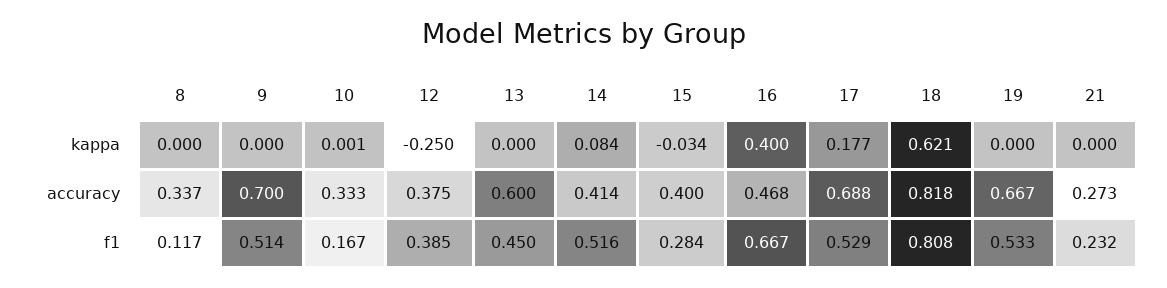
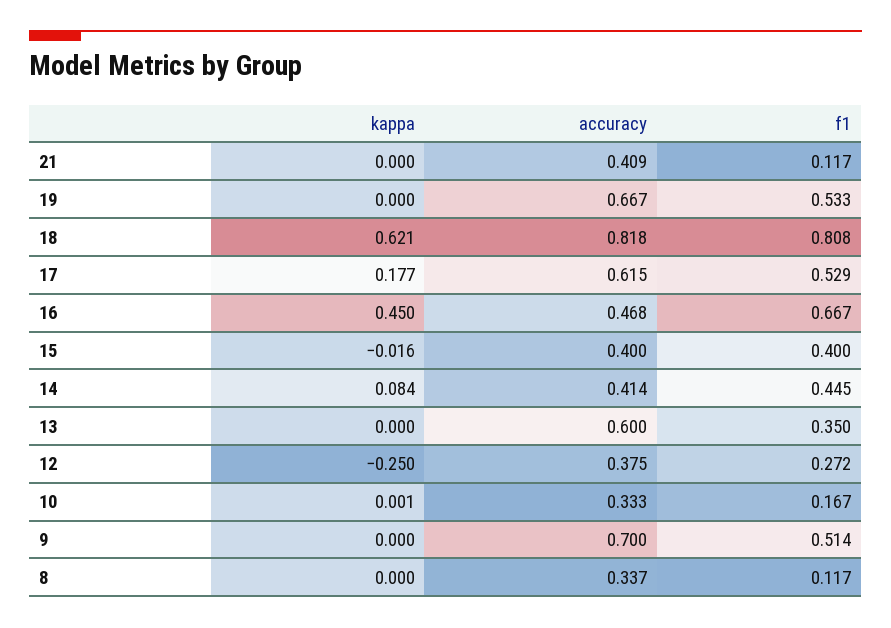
  {
    "8": {
      "kappa": 0,
      "accuracy": 0.337,
      "f1": 0.117
    },
    "9": {
      "kappa": 0,
      "accuracy": 0.7,
      "f1": 0.514
    },
    "10": {
      "kappa": 0.001,
      "accuracy": 0.333,
      "f1": 0.167
    },
    "12": {
      "kappa": -0.25,
      "accuracy": 0.375,
-     "f1": 0.385
+     "f1": 0.272
    },
    "13": {
      "kappa": 0,
      "accuracy": 0.6,
-     "f1": 0.45
+     "f1": 0.35
    },
    "14": {
      "kappa": 0.084,
      "accuracy": 0.414,
-     "f1": 0.516
+     "f1": 0.445
    },
    "15": {
-     "kappa": -0.034,
+     "kappa": -0.016,
      "accuracy": 0.4,
-     "f1": 0.284
+     "f1": 0.4
    },
    "16": {
-     "kappa": 0.4,
+     "kappa": 0.45,
      "accuracy": 0.468,
      "f1": 0.667
    },
    "17": {
      "kappa": 0.177,
-     "accuracy": 0.688,
+     "accuracy": 0.615,
      "f1": 0.529
    },
    "18": {
      "kappa": 0.621,
      "accuracy": 0.818,
      "f1": 0.808
    },
    "19": {
      "kappa": 0,
      "accuracy": 0.667,
      "f1": 0.533
    },
    "21": {
      "kappa": 0,
-     "accuracy": 0.273,
+     "accuracy": 0.409,
-     "f1": 0.232
+     "f1": 0.117
    }
  }

